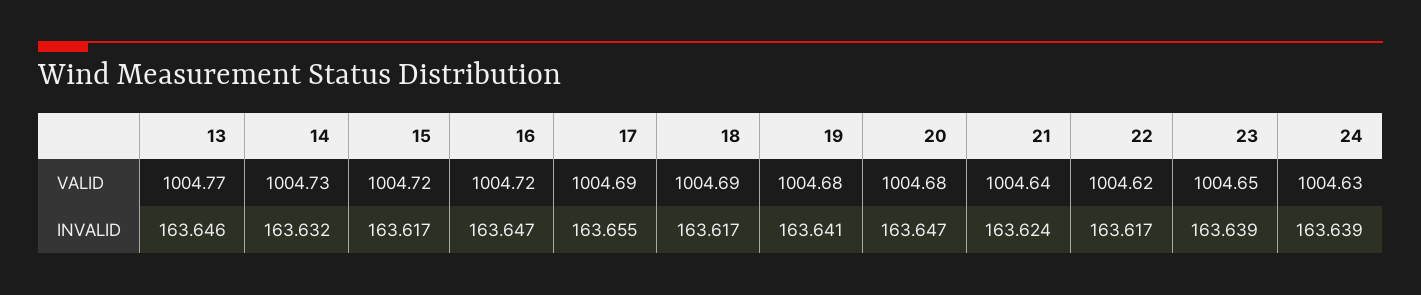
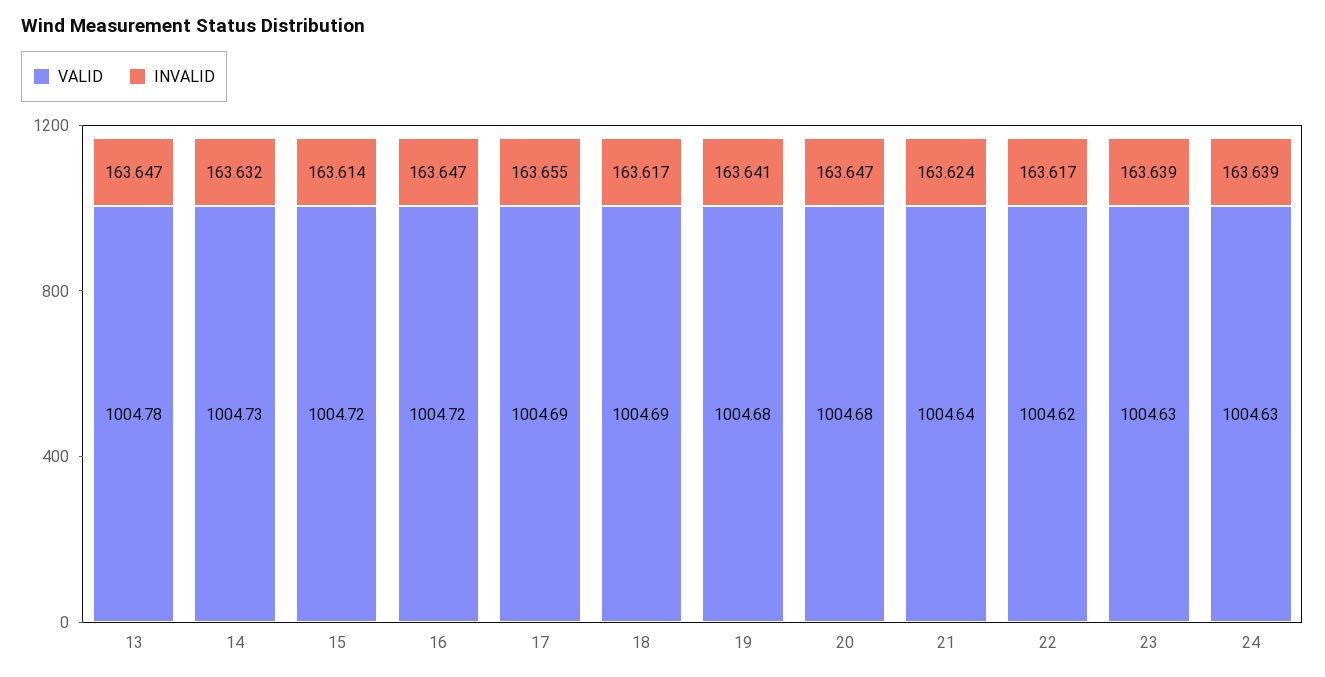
  {
    "VALID": {
-     "13": 1004.77,
+     "13": 1004.78,
      "14": 1004.73,
      "15": 1004.72,
      "16": 1004.72,
      "17": 1004.69,
      "18": 1004.69,
      "19": 1004.68,
      "20": 1004.68,
      "21": 1004.64,
      "22": 1004.62,
-     "23": 1004.65,
+     "23": 1004.63,
      "24": 1004.63
    },
    "INVALID": {
-     "13": 163.646,
+     "13": 163.647,
      "14": 163.632,
-     "15": 163.617,
+     "15": 163.614,
      "16": 163.647,
      "17": 163.655,
      "18": 163.617,
      "19": 163.641,
      "20": 163.647,
      "21": 163.624,
      "22": 163.617,
      "23": 163.639,
      "24": 163.639
    }
  }

